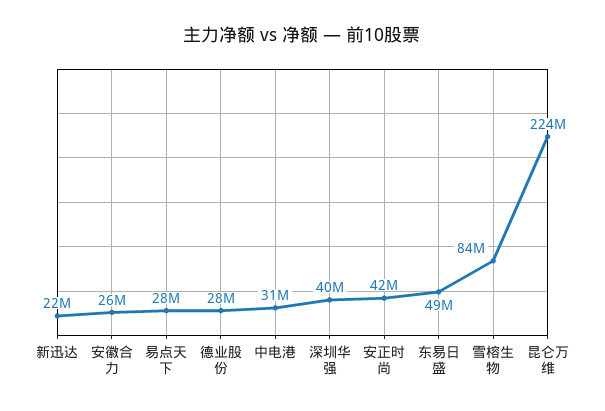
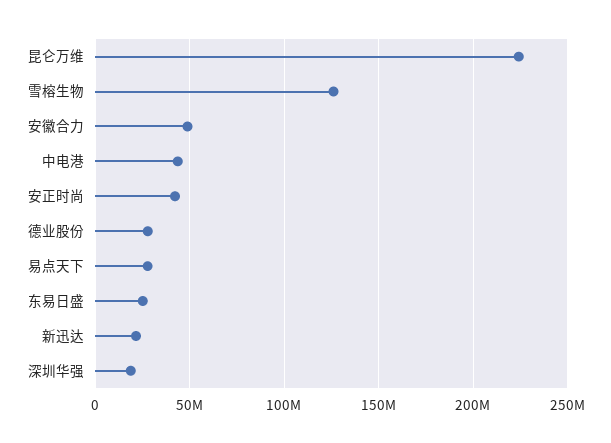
  {
    "新迅达": 22000000,
-   "安徽合力": 26000000,
+   "安徽合力": 50000000,
    "易点天下": 28000000,
    "德业股份": 28000000,
-   "中电港": 31000000,
+   "中电港": 45000000,
-   "深圳华强": 40000000,
+   "深圳华强": 20000000,
    "安正时尚": 42000000,
-   "东易日盛": 49000000,
+   "东易日盛": 25000000,
-   "雪榕生物": 84000000,
+   "雪榕生物": 125000000,
    "昆仑万维": 224000000
  }

